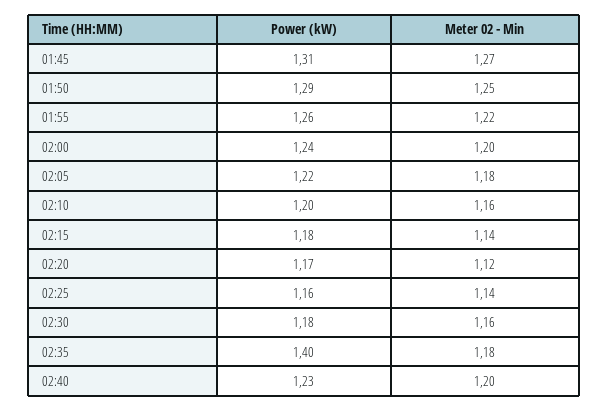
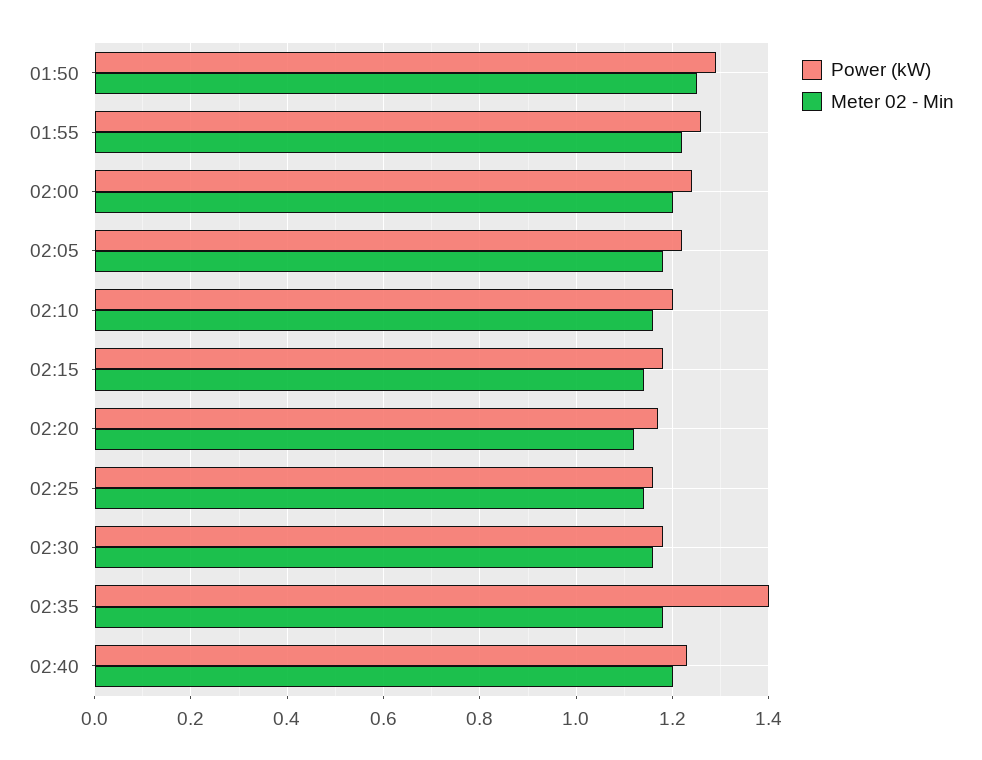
  {
    "Power (kW)": {
-     "01:45": 1.31,
      "01:50": 1.29,
      "01:55": 1.26,
      "02:00": 1.24,
      "02:05": 1.22,
      "02:10": 1.2,
      "02:15": 1.18,
      "02:20": 1.17,
      "02:25": 1.16,
      "02:30": 1.18,
      "02:35": 1.4,
      "02:40": 1.23
    },
    "Meter 02 - Min": {
-     "01:45": 1.27,
      "01:50": 1.25,
      "01:55": 1.22,
      "02:00": 1.2,
      "02:05": 1.18,
      "02:10": 1.16,
      "02:15": 1.14,
      "02:20": 1.12,
      "02:25": 1.14,
      "02:30": 1.16,
      "02:35": 1.18,
      "02:40": 1.2
    }
  }

